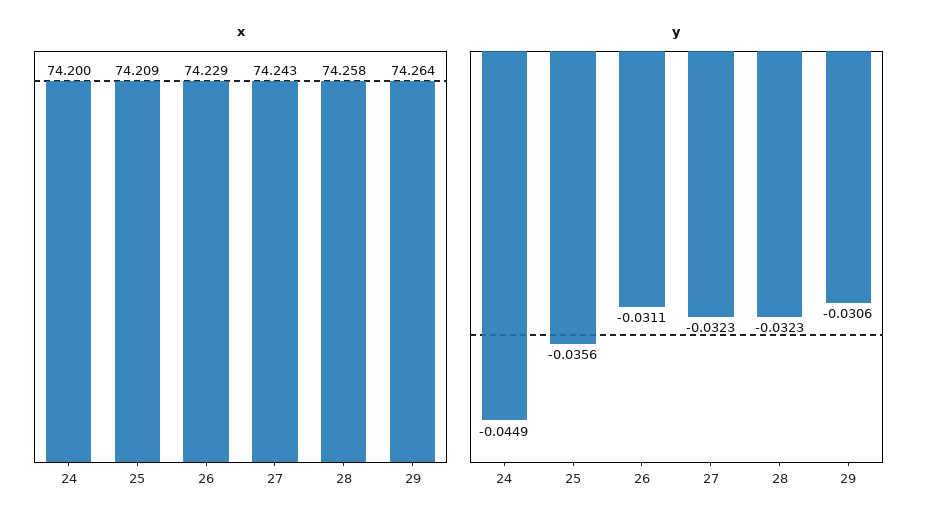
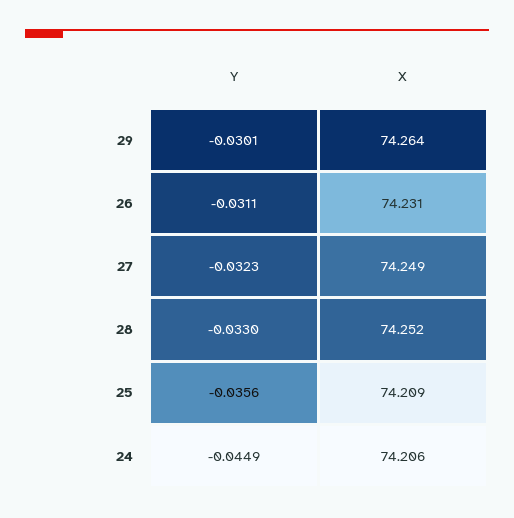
  {
    "x": {
-     "24": 74.2,
+     "24": 74.206,
      "25": 74.209,
-     "26": 74.229,
+     "26": 74.231,
-     "27": 74.243,
+     "27": 74.249,
-     "28": 74.258,
+     "28": 74.252,
      "29": 74.264
    },
    "y": {
      "24": -0.0449,
      "25": -0.0356,
      "26": -0.0311,
      "27": -0.0323,
-     "28": -0.0323,
+     "28": -0.033,
-     "29": -0.0306
+     "29": -0.0301
    }
  }

